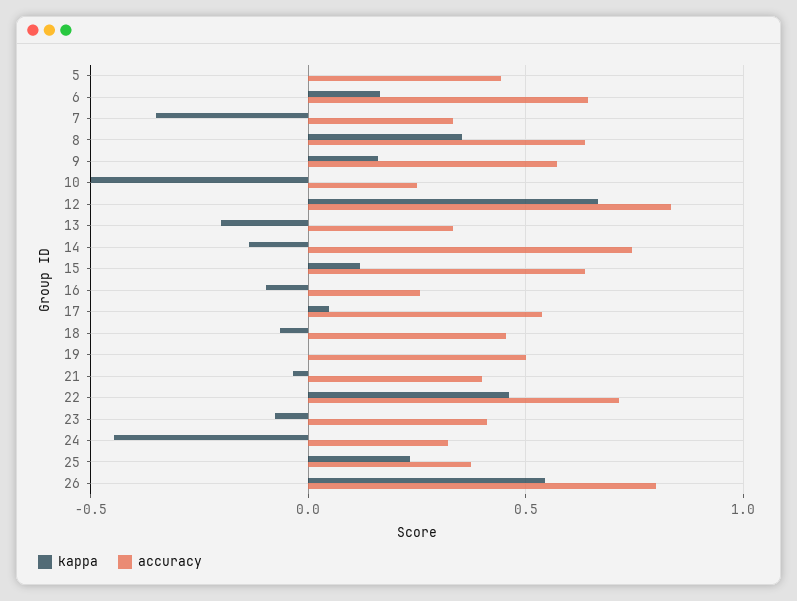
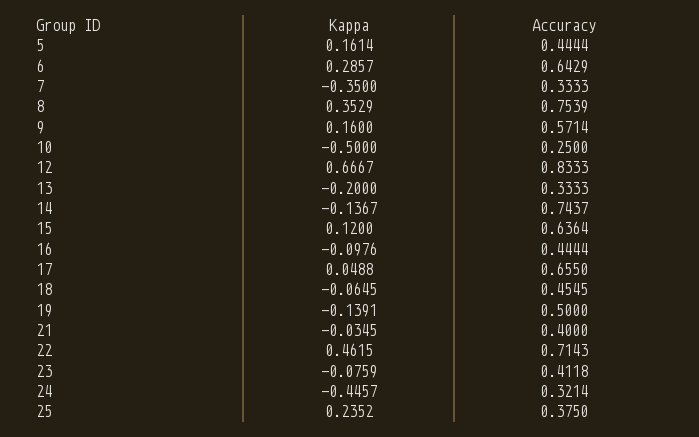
  {
    "kappa": {
-     "5": 0,
+     "5": 0.1614,
-     "6": 0.15,
+     "6": 0.2857,
      "7": -0.35,
      "8": 0.3529,
      "9": 0.16,
      "10": -0.5,
      "12": 0.6667,
      "13": -0.2,
      "14": -0.1367,
      "15": 0.12,
      "16": -0.0976,
      "17": 0.0488,
      "18": -0.0645,
-     "19": 0,
+     "19": -0.1391,
      "21": -0.0345,
      "22": 0.4615,
      "23": -0.0759,
      "24": -0.4457,
-     "25": 0.2352,
+     "25": 0.2352
-     "26": 0.55
    },
    "accuracy": {
      "5": 0.4444,
      "6": 0.6429,
      "7": 0.3333,
-     "8": 0.65,
+     "8": 0.7539,
      "9": 0.5714,
      "10": 0.25,
      "12": 0.8333,
      "13": 0.3333,
      "14": 0.7437,
      "15": 0.6364,
-     "16": 0.25,
+     "16": 0.4444,
-     "17": 0.55,
+     "17": 0.655,
      "18": 0.4545,
      "19": 0.5,
      "21": 0.4,
      "22": 0.7143,
      "23": 0.4118,
      "24": 0.3214,
-     "25": 0.375,
+     "25": 0.375
-     "26": 0.8
    }
  }

